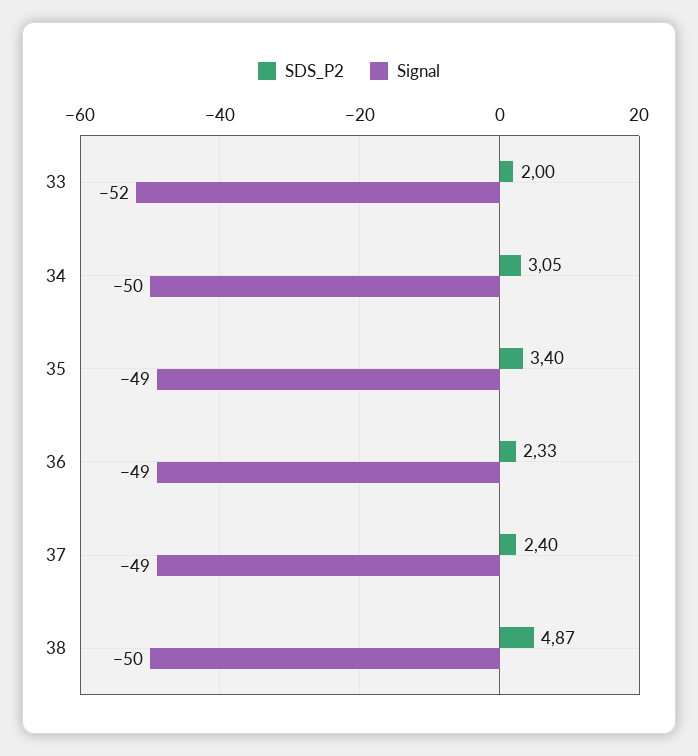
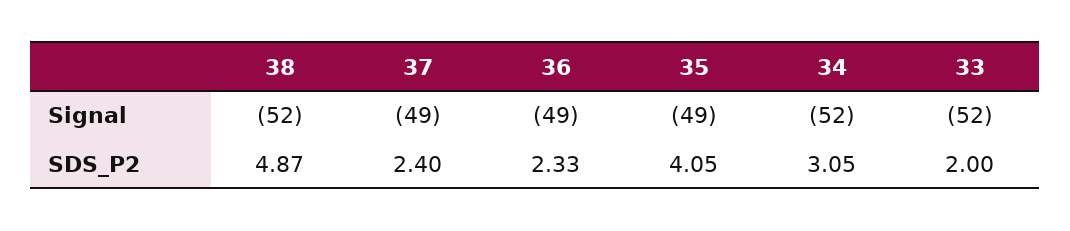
  {
    "SDS_P2": {
      "33": 2,
      "34": 3.05,
-     "35": 3.4,
+     "35": 4.05,
      "36": 2.33,
      "37": 2.4,
      "38": 4.87
    },
    "Signal": {
      "33": -52,
-     "34": -50,
+     "34": -52,
      "35": -49,
      "36": -49,
      "37": -49,
-     "38": -50
+     "38": -52
    }
  }

